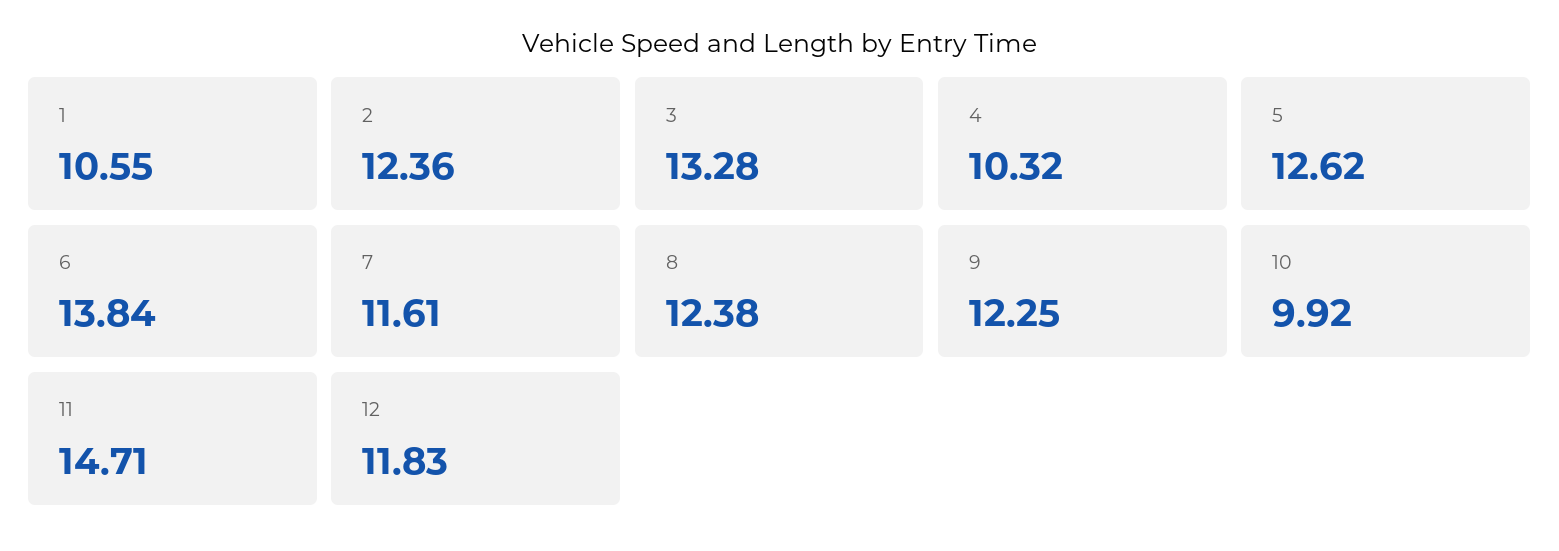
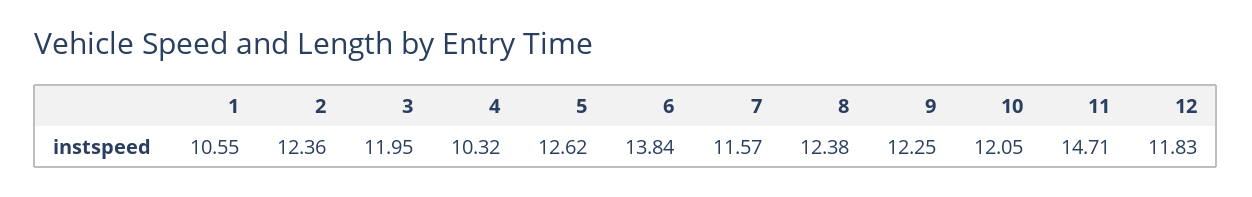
  {
    "1": 10.55,
    "2": 12.36,
-   "3": 13.28,
+   "3": 11.95,
    "4": 10.32,
    "5": 12.62,
    "6": 13.84,
-   "7": 11.61,
+   "7": 11.57,
    "8": 12.38,
    "9": 12.25,
-   "10": 9.92,
+   "10": 12.05,
    "11": 14.71,
    "12": 11.83
  }

